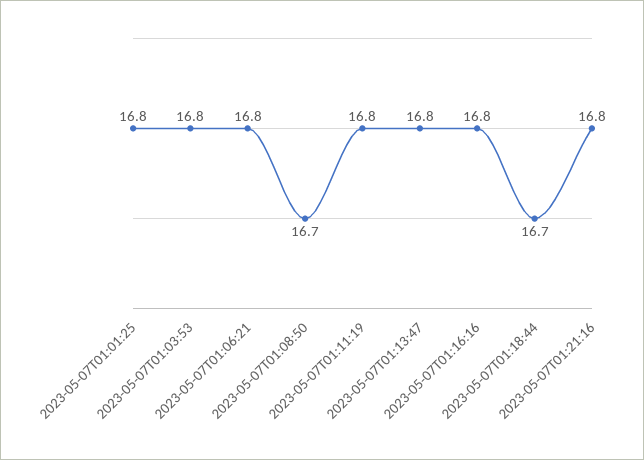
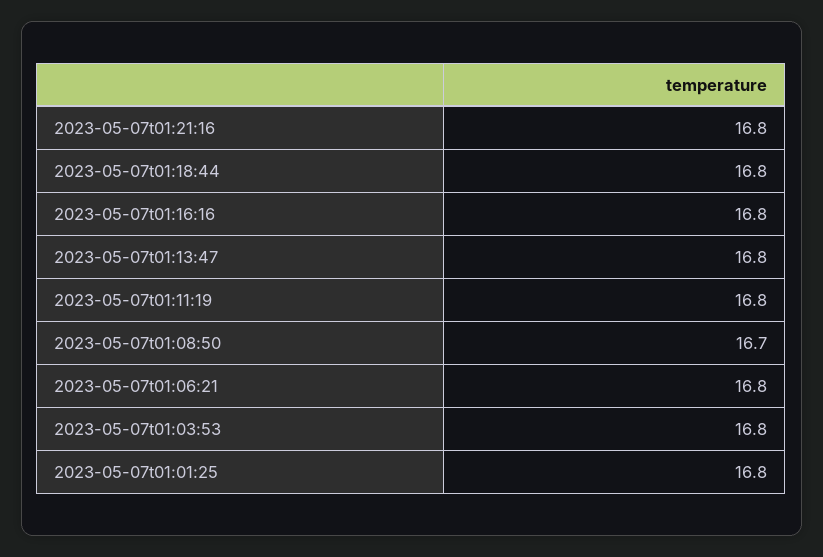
  {
    "2023-05-07T01:01:25": 16.8,
    "2023-05-07T01:03:53": 16.8,
    "2023-05-07T01:06:21": 16.8,
    "2023-05-07T01:08:50": 16.7,
    "2023-05-07T01:11:19": 16.8,
    "2023-05-07T01:13:47": 16.8,
    "2023-05-07T01:16:16": 16.8,
-   "2023-05-07T01:18:44": 16.7,
+   "2023-05-07T01:18:44": 16.8,
    "2023-05-07T01:21:16": 16.8
  }

